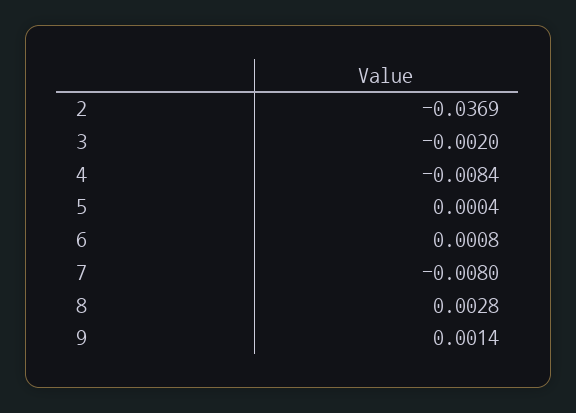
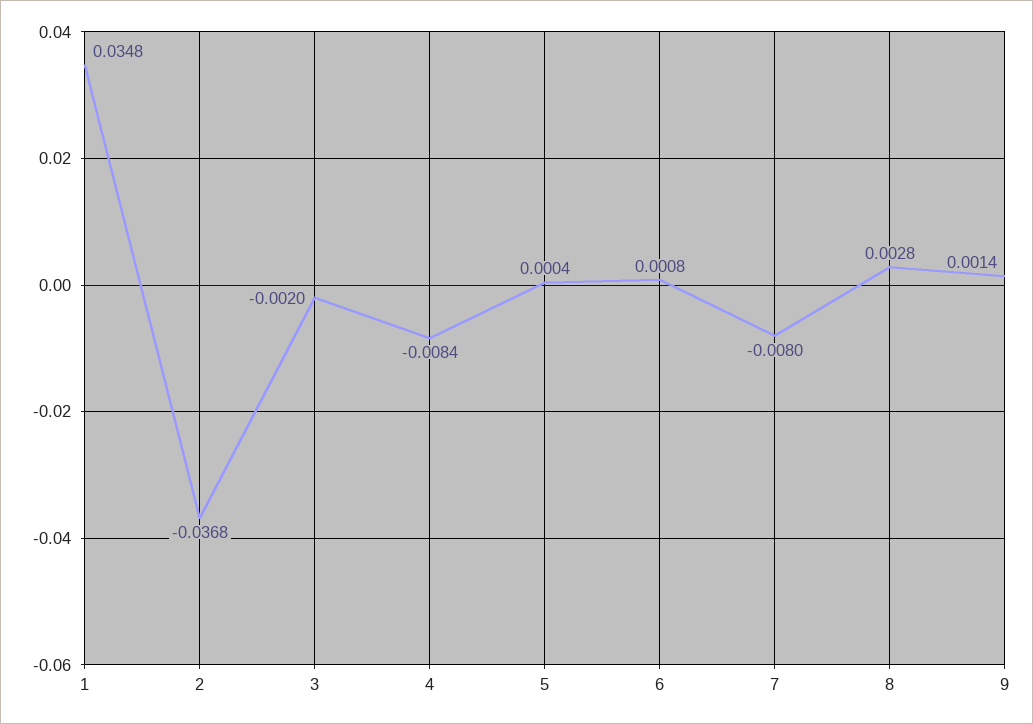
  {
-   "2": -0.0369,
+   "2": -0.0368,
    "3": -0.002,
    "4": -0.0084,
    "5": 0.0004,
    "6": 0.0008,
    "7": -0.008,
    "8": 0.0028,
-   "9": 0.0014
+   "9": 0.0014,
+   "1": 0.0348
  }

